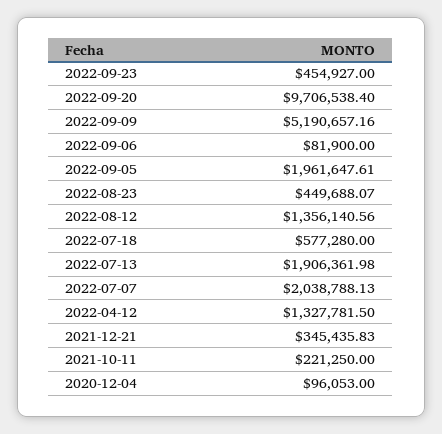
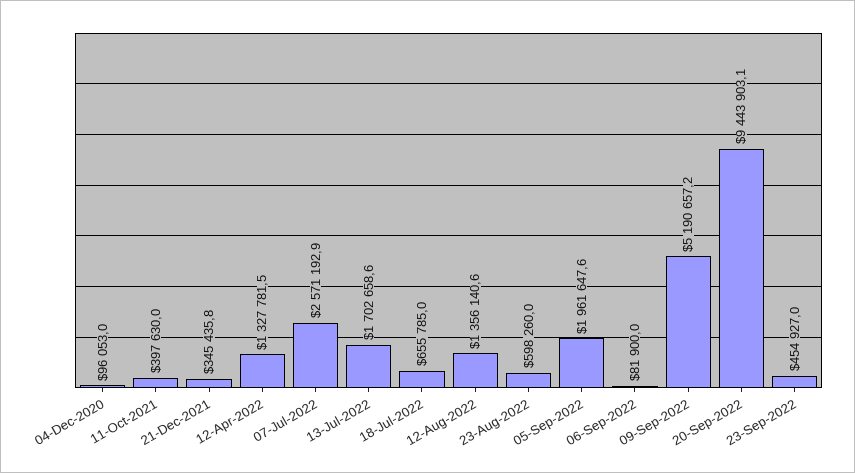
  {
    "2022-09-23": 454927,
-   "2022-09-20": 9706538.4,
+   "2022-09-20": 9443903.1,
    "2022-09-09": 5190657.16,
    "2022-09-06": 81900,
    "2022-09-05": 1961647.61,
-   "2022-08-23": 449688.07,
+   "2022-08-23": 598260,
    "2022-08-12": 1356140.56,
-   "2022-07-18": 577280,
+   "2022-07-18": 655785,
-   "2022-07-13": 1906361.98,
+   "2022-07-13": 1702658.6,
-   "2022-07-07": 2038788.13,
+   "2022-07-07": 2571192.9,
    "2022-04-12": 1327781.5,
    "2021-12-21": 345435.83,
-   "2021-10-11": 221250,
+   "2021-10-11": 397630,
    "2020-12-04": 96053
  }

